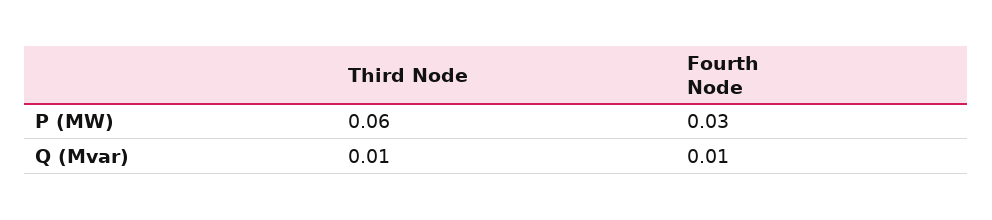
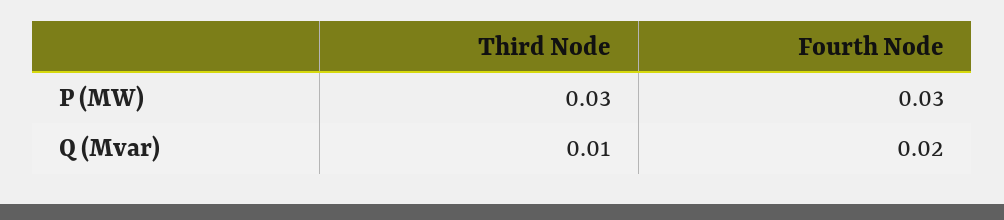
  {
    "Third Node": {
-     "P (MW)": 0.06,
+     "P (MW)": 0.03,
      "Q (Mvar)": 0.01
    },
    "Fourth Node": {
      "P (MW)": 0.03,
-     "Q (Mvar)": 0.01
+     "Q (Mvar)": 0.02
    }
  }

